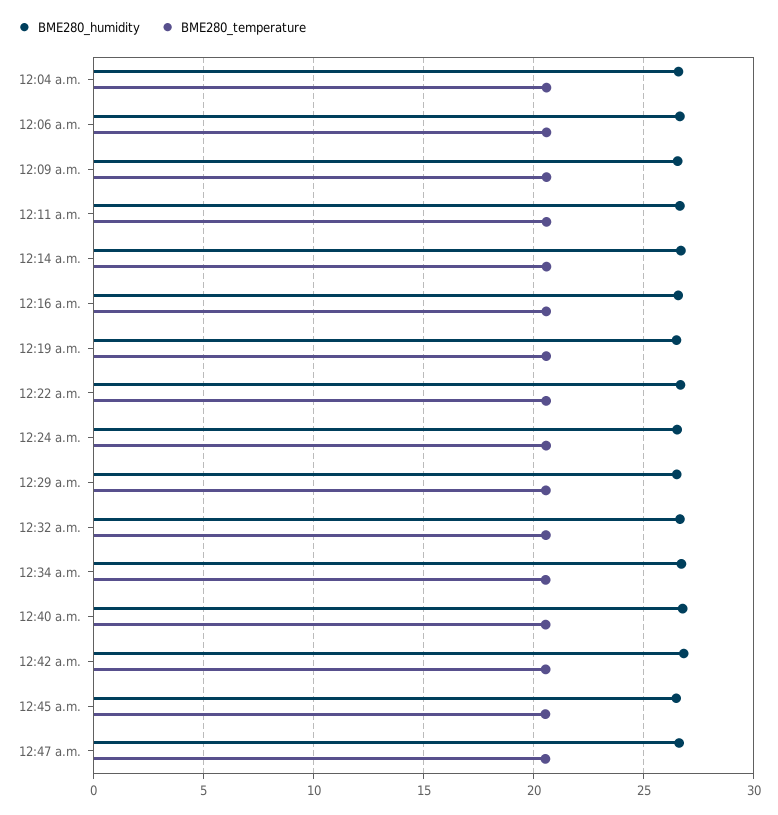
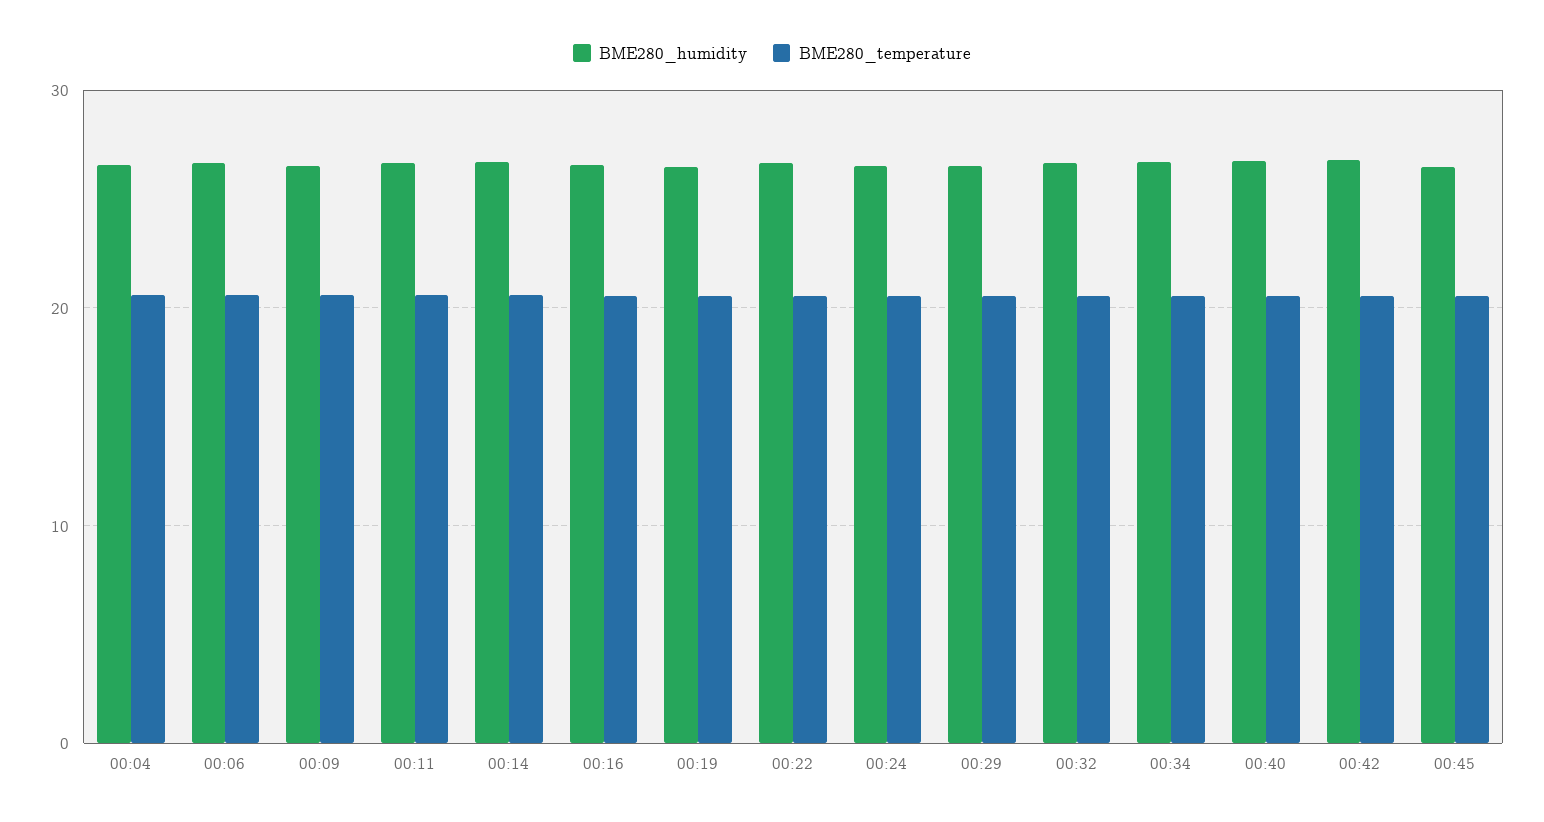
  {
    "BME280_humidity": {
      "12:04 a.m.": 26.5,
      "12:06 a.m.": 26.5,
      "12:09 a.m.": 26.5,
      "12:11 a.m.": 26.5,
      "12:14 a.m.": 26.5,
      "12:16 a.m.": 26.5,
      "12:19 a.m.": 26.5,
      "12:22 a.m.": 26.5,
      "12:24 a.m.": 26.5,
      "12:29 a.m.": 26.5,
      "12:32 a.m.": 26.5,
      "12:34 a.m.": 26.5,
      "12:40 a.m.": 27,
      "12:42 a.m.": 27,
-     "12:45 a.m.": 26.5,
+     "12:45 a.m.": 26.5
-     "12:47 a.m.": 26.5
    },
    "BME280_temperature": {
      "12:04 a.m.": 20.5,
      "12:06 a.m.": 20.5,
      "12:09 a.m.": 20.5,
      "12:11 a.m.": 20.5,
      "12:14 a.m.": 20.5,
      "12:16 a.m.": 20.5,
      "12:19 a.m.": 20.5,
      "12:22 a.m.": 20.5,
      "12:24 a.m.": 20.5,
      "12:29 a.m.": 20.5,
      "12:32 a.m.": 20.5,
      "12:34 a.m.": 20.5,
      "12:40 a.m.": 20.5,
      "12:42 a.m.": 20.5,
-     "12:45 a.m.": 20.5,
+     "12:45 a.m.": 20.5
-     "12:47 a.m.": 20.5
    }
  }

